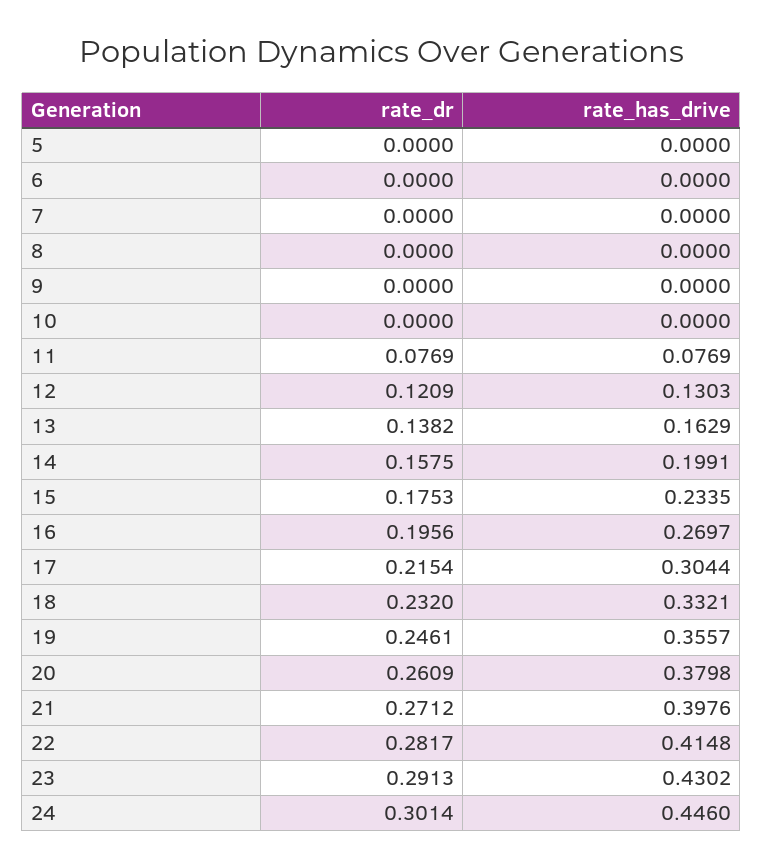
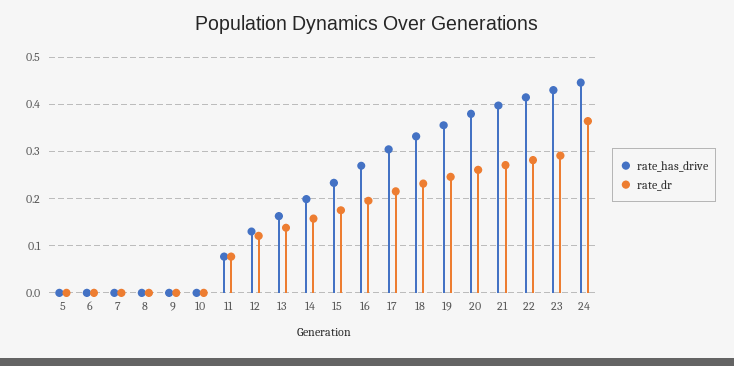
  {
    "rate_dr": {
      "5": 0,
      "6": 0,
      "7": 0,
      "8": 0,
      "9": 0,
      "10": 0,
      "11": 0.0769,
      "12": 0.1209,
      "13": 0.1382,
      "14": 0.1575,
      "15": 0.1753,
      "16": 0.1956,
      "17": 0.2154,
      "18": 0.232,
      "19": 0.2461,
      "20": 0.2609,
      "21": 0.2712,
      "22": 0.2817,
      "23": 0.2913,
-     "24": 0.3014
+     "24": 0.36
    },
    "rate_has_drive": {
      "5": 0,
      "6": 0,
      "7": 0,
      "8": 0,
      "9": 0,
      "10": 0,
      "11": 0.0769,
      "12": 0.1303,
      "13": 0.1629,
      "14": 0.1991,
      "15": 0.2335,
      "16": 0.2697,
      "17": 0.3044,
      "18": 0.3321,
      "19": 0.3557,
      "20": 0.3798,
      "21": 0.3976,
      "22": 0.4148,
      "23": 0.4302,
      "24": 0.446
    }
  }

